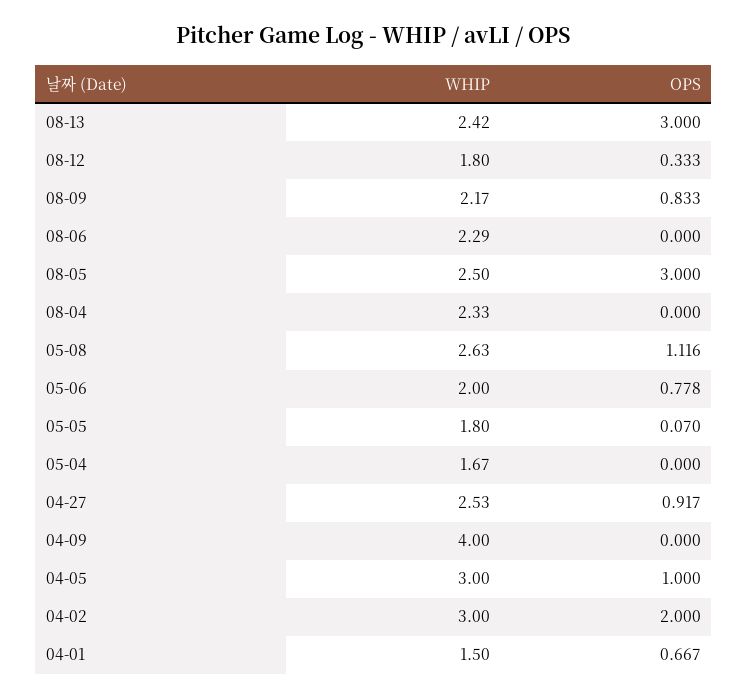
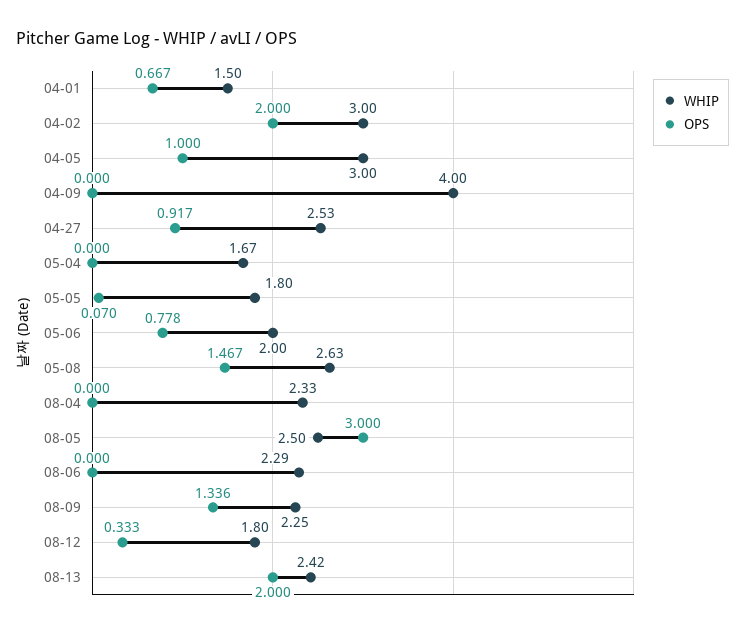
  {
    "WHIP": {
      "08-13": 2.42,
      "08-12": 1.8,
-     "08-09": 2.17,
+     "08-09": 2.25,
      "08-06": 2.29,
      "08-05": 2.5,
      "08-04": 2.33,
      "05-08": 2.63,
      "05-06": 2,
      "05-05": 1.8,
      "05-04": 1.67,
      "04-27": 2.53,
      "04-09": 4,
      "04-05": 3,
      "04-02": 3,
      "04-01": 1.5
    },
    "OPS": {
-     "08-13": 3,
+     "08-13": 2,
      "08-12": 0.333,
-     "08-09": 0.833,
+     "08-09": 1.336,
      "08-06": 0,
      "08-05": 3,
      "08-04": 0,
-     "05-08": 1.116,
+     "05-08": 1.467,
      "05-06": 0.778,
      "05-05": 0.07,
      "05-04": 0,
      "04-27": 0.917,
      "04-09": 0,
      "04-05": 1,
      "04-02": 2,
      "04-01": 0.667
    }
  }

